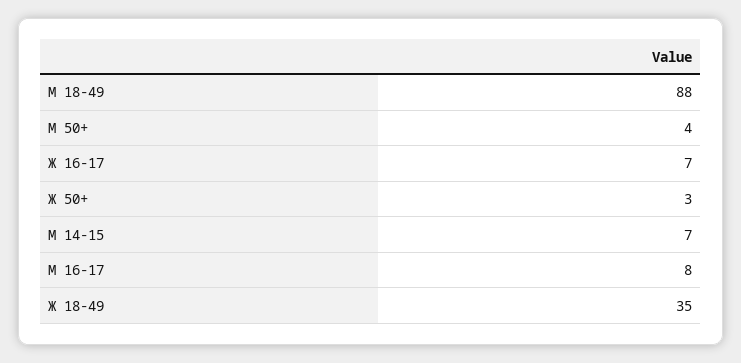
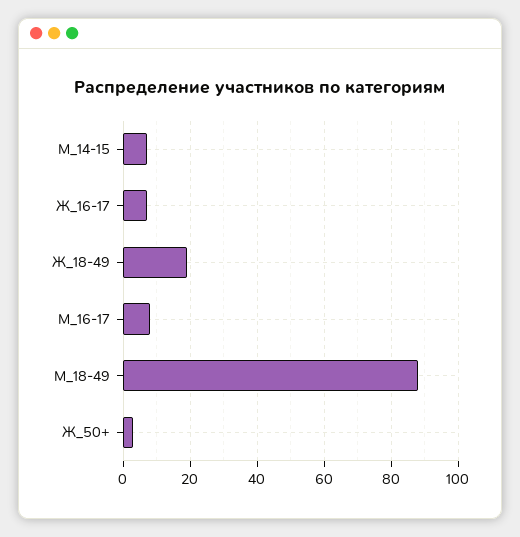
  {
    "М 18-49": 88,
-   "М 50+": 4,
    "Ж 16-17": 7,
    "Ж 50+": 3,
    "М 14-15": 7,
    "М 16-17": 8,
-   "Ж 18-49": 35
+   "Ж 18-49": 20
  }

